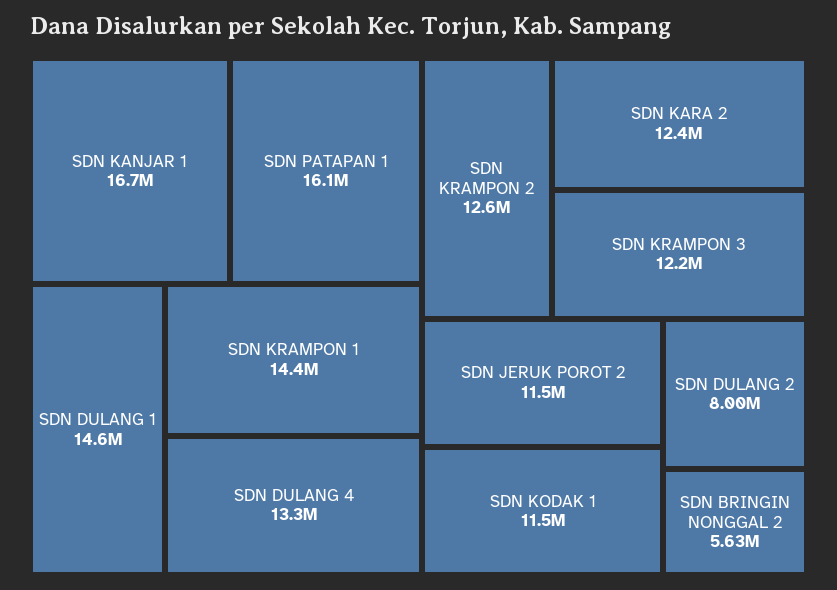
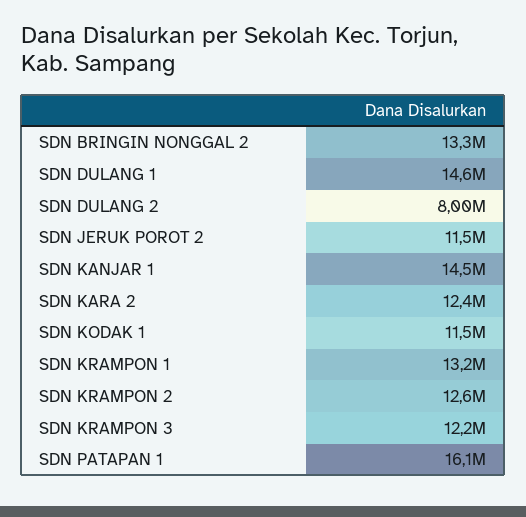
  {
-   "SDN KANJAR 1": 16700000,
+   "SDN KANJAR 1": 14500000,
    "SDN PATAPAN 1": 16100000,
    "SDN DULANG 1": 14600000,
-   "SDN KRAMPON 1": 14400000,
+   "SDN KRAMPON 1": 13200000,
-   "SDN DULANG 4": 13300000,
    "SDN KRAMPON 2": 12600000,
    "SDN KARA 2": 12400000,
    "SDN KRAMPON 3": 12200000,
    "SDN JERUK POROT 2": 11500000,
    "SDN KODAK 1": 11500000,
    "SDN DULANG 2": 8000000,
-   "SDN BRINGIN NONGGAL 2": 5630000
+   "SDN BRINGIN NONGGAL 2": 13300000
  }

